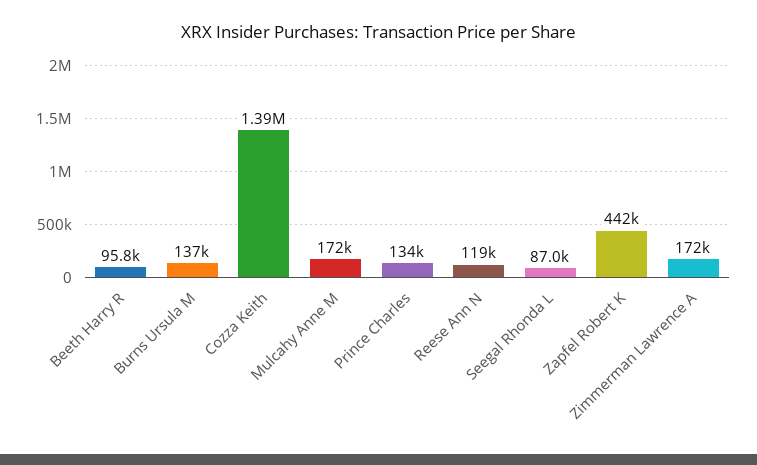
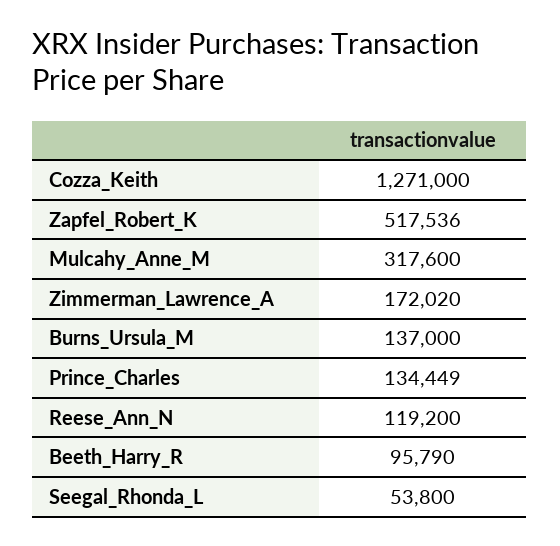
  {
    "Beeth Harry R": 95790,
    "Burns Ursula M": 137000,
-   "Cozza Keith": 1390000,
+   "Cozza Keith": 1271000,
-   "Mulcahy Anne M": 172000,
+   "Mulcahy Anne M": 317600,
    "Prince Charles": 134449,
    "Reese Ann N": 119200,
-   "Seegal Rhonda L": 87000,
+   "Seegal Rhonda L": 53800,
-   "Zapfel Robert K": 442000,
+   "Zapfel Robert K": 517536,
    "Zimmerman Lawrence A": 172020
  }

